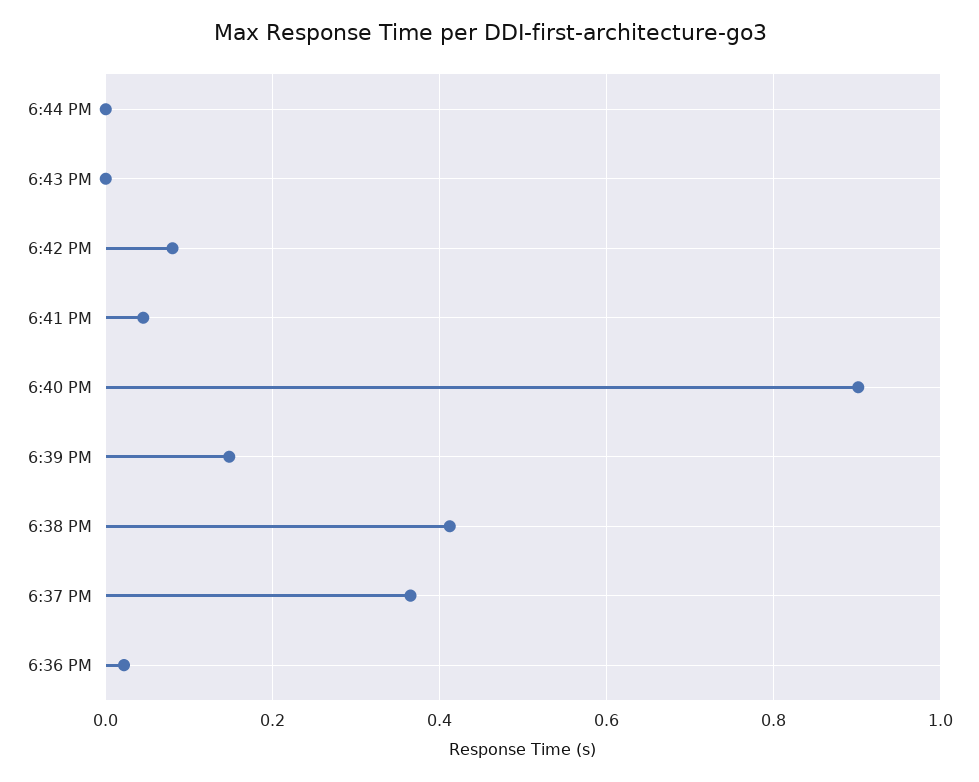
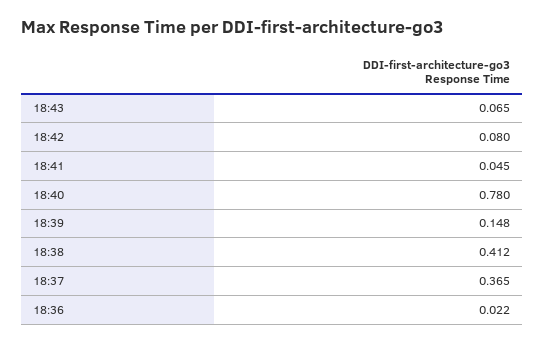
  {
-   "6:44 PM": 0,
-   "6:43 PM": 0,
+   "6:43 PM": 0.065,
    "6:42 PM": 0.08,
    "6:41 PM": 0.045,
-   "6:40 PM": 0.9,
+   "6:40 PM": 0.78,
    "6:39 PM": 0.148,
    "6:38 PM": 0.412,
    "6:37 PM": 0.365,
    "6:36 PM": 0.022
  }

